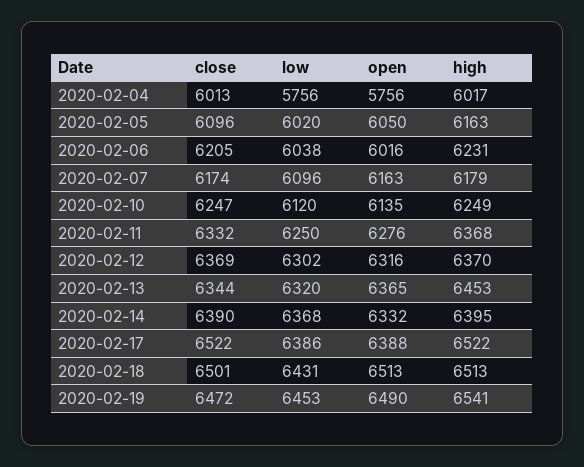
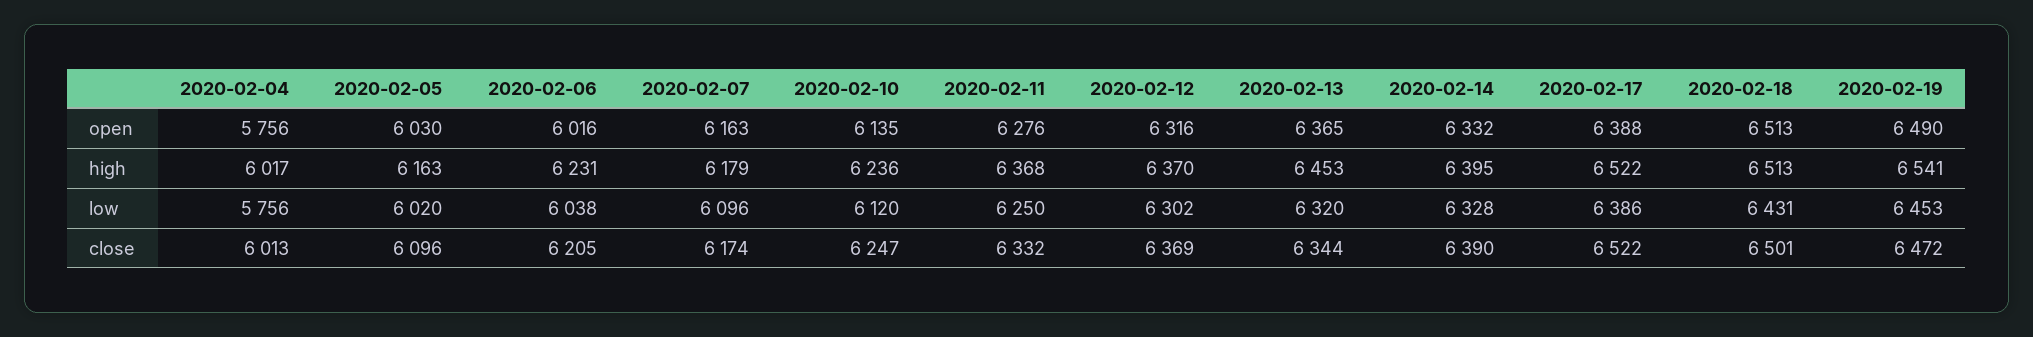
  {
    "close": {
      "2020-02-04": 6013,
      "2020-02-05": 6096,
      "2020-02-06": 6205,
      "2020-02-07": 6174,
      "2020-02-10": 6247,
      "2020-02-11": 6332,
      "2020-02-12": 6369,
      "2020-02-13": 6344,
      "2020-02-14": 6390,
      "2020-02-17": 6522,
      "2020-02-18": 6501,
      "2020-02-19": 6472
    },
    "low": {
      "2020-02-04": 5756,
      "2020-02-05": 6020,
      "2020-02-06": 6038,
      "2020-02-07": 6096,
      "2020-02-10": 6120,
      "2020-02-11": 6250,
      "2020-02-12": 6302,
      "2020-02-13": 6320,
-     "2020-02-14": 6368,
+     "2020-02-14": 6328,
      "2020-02-17": 6386,
      "2020-02-18": 6431,
      "2020-02-19": 6453
    },
    "open": {
      "2020-02-04": 5756,
-     "2020-02-05": 6050,
+     "2020-02-05": 6030,
      "2020-02-06": 6016,
      "2020-02-07": 6163,
      "2020-02-10": 6135,
      "2020-02-11": 6276,
      "2020-02-12": 6316,
      "2020-02-13": 6365,
      "2020-02-14": 6332,
      "2020-02-17": 6388,
      "2020-02-18": 6513,
      "2020-02-19": 6490
    },
    "high": {
      "2020-02-04": 6017,
      "2020-02-05": 6163,
      "2020-02-06": 6231,
      "2020-02-07": 6179,
-     "2020-02-10": 6249,
+     "2020-02-10": 6236,
      "2020-02-11": 6368,
      "2020-02-12": 6370,
      "2020-02-13": 6453,
      "2020-02-14": 6395,
      "2020-02-17": 6522,
      "2020-02-18": 6513,
      "2020-02-19": 6541
    }
  }

